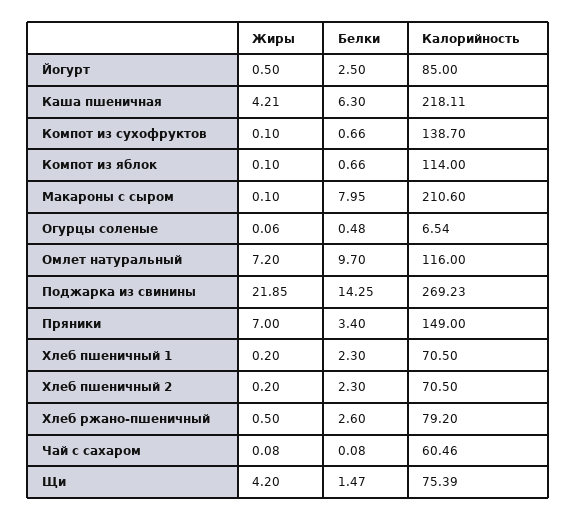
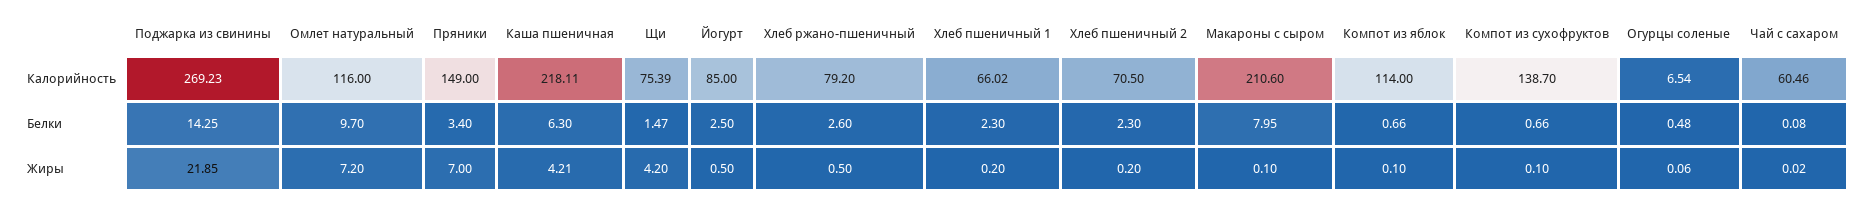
  {
    "Жиры": {
      "Йогурт": 0.5,
      "Каша пшеничная": 4.21,
      "Компот из сухофруктов": 0.1,
      "Компот из яблок": 0.1,
      "Макароны с сыром": 0.1,
      "Огурцы соленые": 0.06,
      "Омлет натуральный": 7.2,
      "Поджарка из свинины": 21.85,
      "Пряники": 7,
      "Хлеб пшеничный 1": 0.2,
      "Хлеб пшеничный 2": 0.2,
      "Хлеб ржано-пшеничный": 0.5,
-     "Чай с сахаром": 0.08,
+     "Чай с сахаром": 0.02,
      "Щи": 4.2
    },
    "Белки": {
      "Йогурт": 2.5,
      "Каша пшеничная": 6.3,
      "Компот из сухофруктов": 0.66,
      "Компот из яблок": 0.66,
      "Макароны с сыром": 7.95,
      "Огурцы соленые": 0.48,
      "Омлет натуральный": 9.7,
      "Поджарка из свинины": 14.25,
      "Пряники": 3.4,
      "Хлеб пшеничный 1": 2.3,
      "Хлеб пшеничный 2": 2.3,
      "Хлеб ржано-пшеничный": 2.6,
      "Чай с сахаром": 0.08,
      "Щи": 1.47
    },
    "Калорийность": {
      "Йогурт": 85,
      "Каша пшеничная": 218.11,
      "Компот из сухофруктов": 138.7,
      "Компот из яблок": 114,
      "Макароны с сыром": 210.6,
      "Огурцы соленые": 6.54,
      "Омлет натуральный": 116,
      "Поджарка из свинины": 269.23,
      "Пряники": 149,
-     "Хлеб пшеничный 1": 70.5,
+     "Хлеб пшеничный 1": 66.02,
      "Хлеб пшеничный 2": 70.5,
      "Хлеб ржано-пшеничный": 79.2,
      "Чай с сахаром": 60.46,
      "Щи": 75.39
    }
  }

